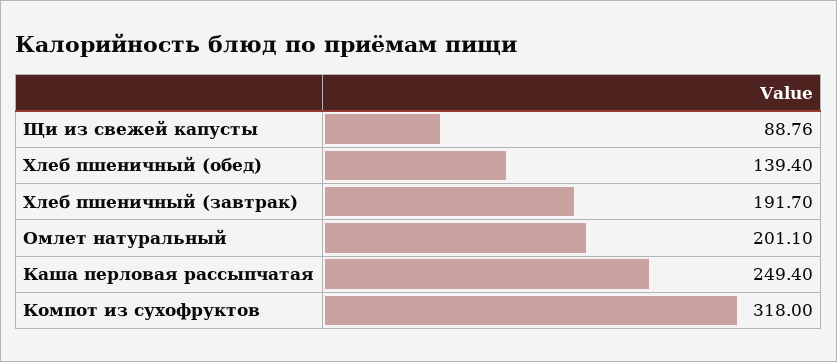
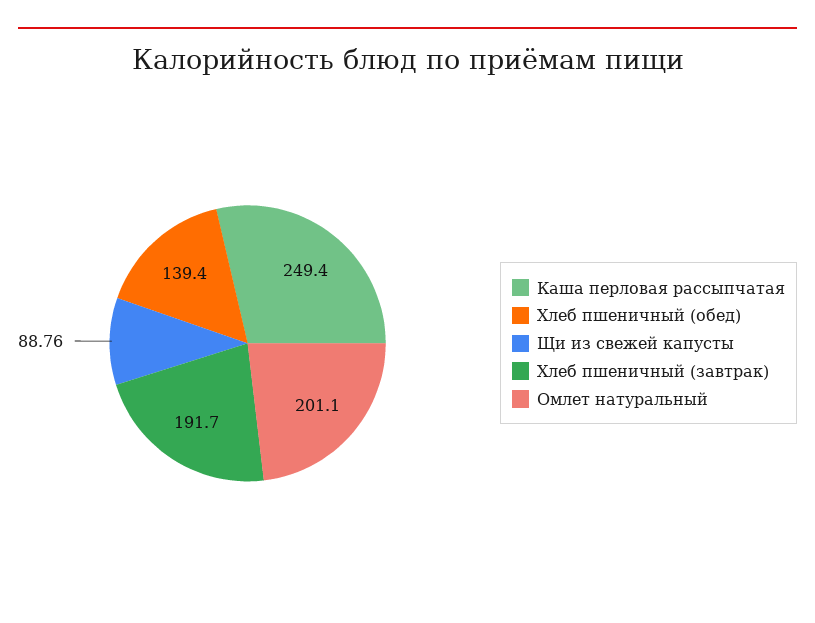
  {
    "Щи из свежей капусты": 88.76,
    "Хлеб пшеничный (обед)": 139.4,
    "Хлеб пшеничный (завтрак)": 191.7,
    "Омлет натуральный": 201.1,
-   "Каша перловая рассыпчатая": 249.4,
+   "Каша перловая рассыпчатая": 249.4
-   "Компот из сухофруктов": 318
  }

